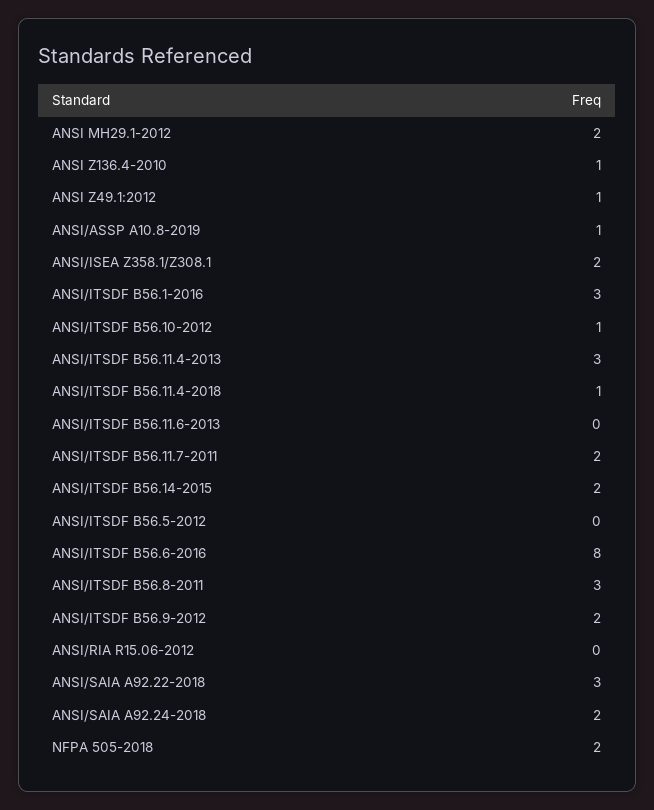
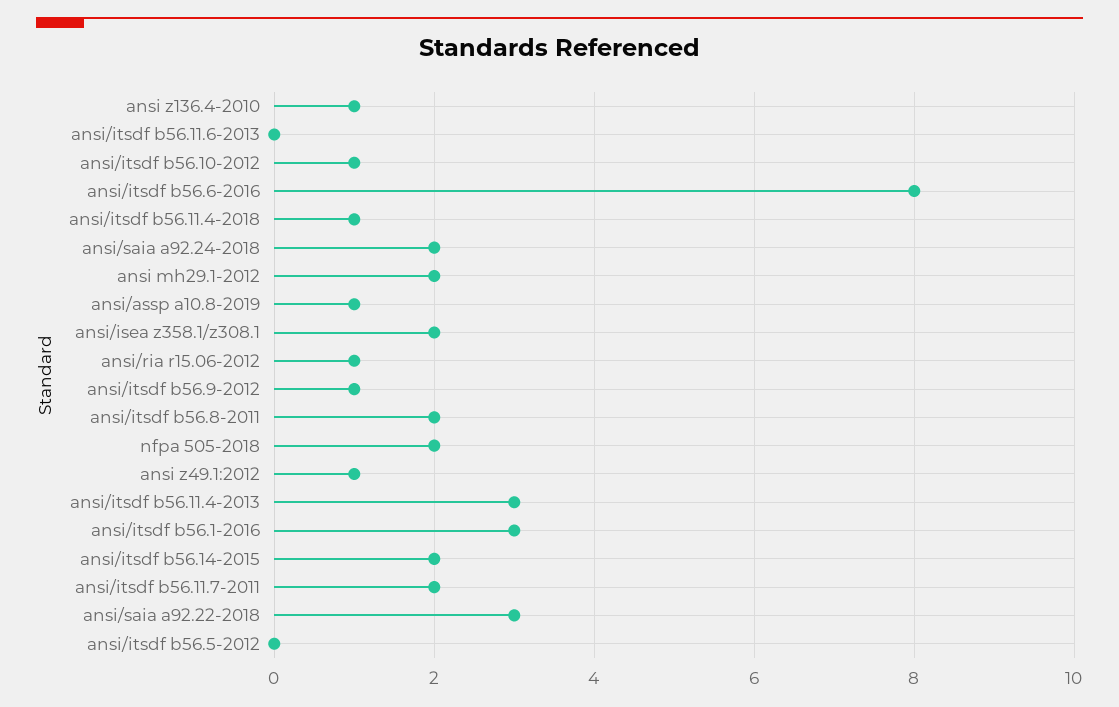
  {
    "ANSI MH29.1-2012": 2,
    "ANSI Z136.4-2010": 1,
    "ANSI Z49.1:2012": 1,
    "ANSI/ASSP A10.8-2019": 1,
    "ANSI/ISEA Z358.1/Z308.1": 2,
    "ANSI/ITSDF B56.1-2016": 3,
    "ANSI/ITSDF B56.10-2012": 1,
    "ANSI/ITSDF B56.11.4-2013": 3,
    "ANSI/ITSDF B56.11.4-2018": 1,
    "ANSI/ITSDF B56.11.6-2013": 0,
    "ANSI/ITSDF B56.11.7-2011": 2,
    "ANSI/ITSDF B56.14-2015": 2,
    "ANSI/ITSDF B56.5-2012": 0,
    "ANSI/ITSDF B56.6-2016": 8,
-   "ANSI/ITSDF B56.8-2011": 3,
+   "ANSI/ITSDF B56.8-2011": 2,
-   "ANSI/ITSDF B56.9-2012": 2,
+   "ANSI/ITSDF B56.9-2012": 1,
-   "ANSI/RIA R15.06-2012": 0,
+   "ANSI/RIA R15.06-2012": 1,
    "ANSI/SAIA A92.22-2018": 3,
    "ANSI/SAIA A92.24-2018": 2,
    "NFPA 505-2018": 2
  }

